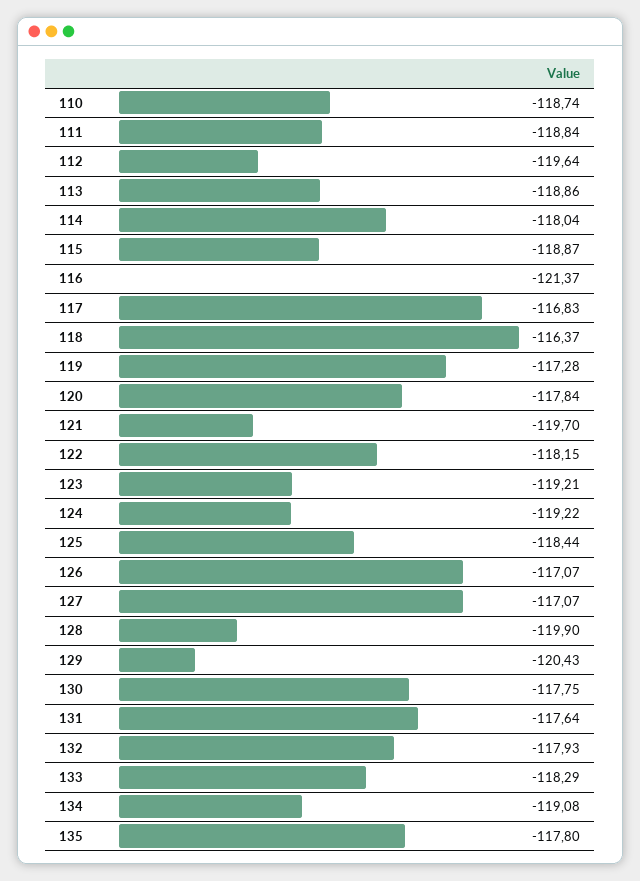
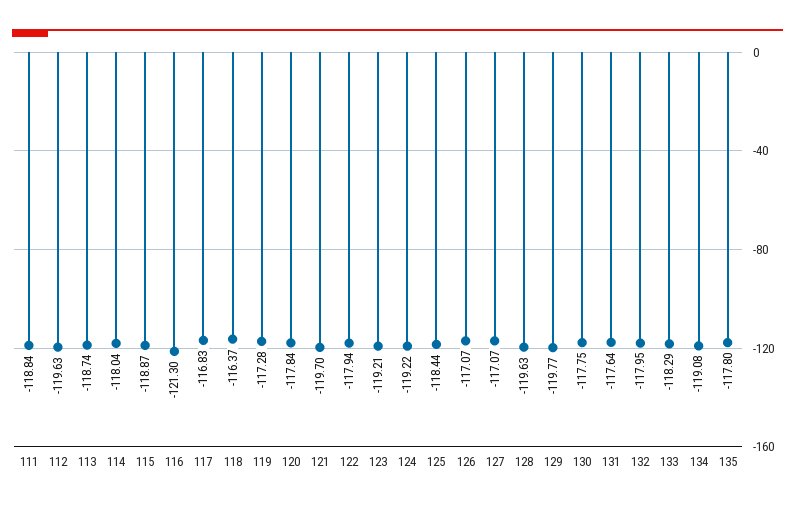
  {
-   "110": -118.74,
    "111": -118.84,
-   "112": -119.64,
+   "112": -119.63,
-   "113": -118.86,
+   "113": -118.74,
    "114": -118.04,
    "115": -118.87,
-   "116": -121.37,
+   "116": -121.3,
    "117": -116.83,
    "118": -116.37,
    "119": -117.28,
    "120": -117.84,
    "121": -119.7,
-   "122": -118.15,
+   "122": -117.94,
    "123": -119.21,
    "124": -119.22,
    "125": -118.44,
    "126": -117.07,
    "127": -117.07,
-   "128": -119.9,
+   "128": -119.63,
-   "129": -120.43,
+   "129": -119.77,
    "130": -117.75,
    "131": -117.64,
-   "132": -117.93,
+   "132": -117.95,
    "133": -118.29,
    "134": -119.08,
    "135": -117.8
  }

